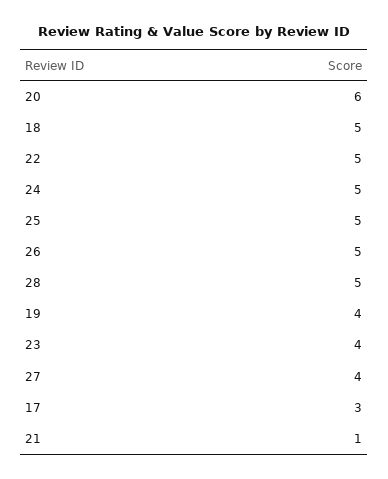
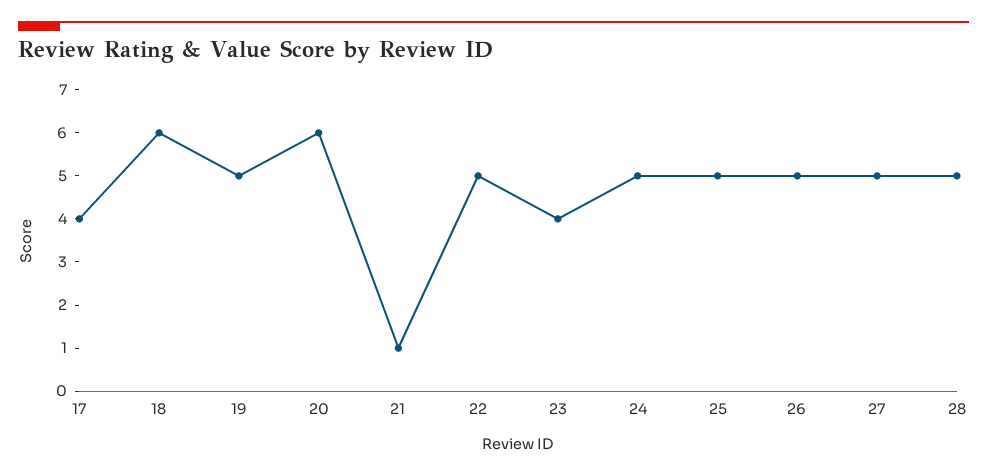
  {
    "20": 6,
-   "18": 5,
+   "18": 6,
    "22": 5,
    "24": 5,
    "25": 5,
    "26": 5,
    "28": 5,
-   "19": 4,
+   "19": 5,
    "23": 4,
-   "27": 4,
+   "27": 5,
-   "17": 3,
+   "17": 4,
    "21": 1
  }

